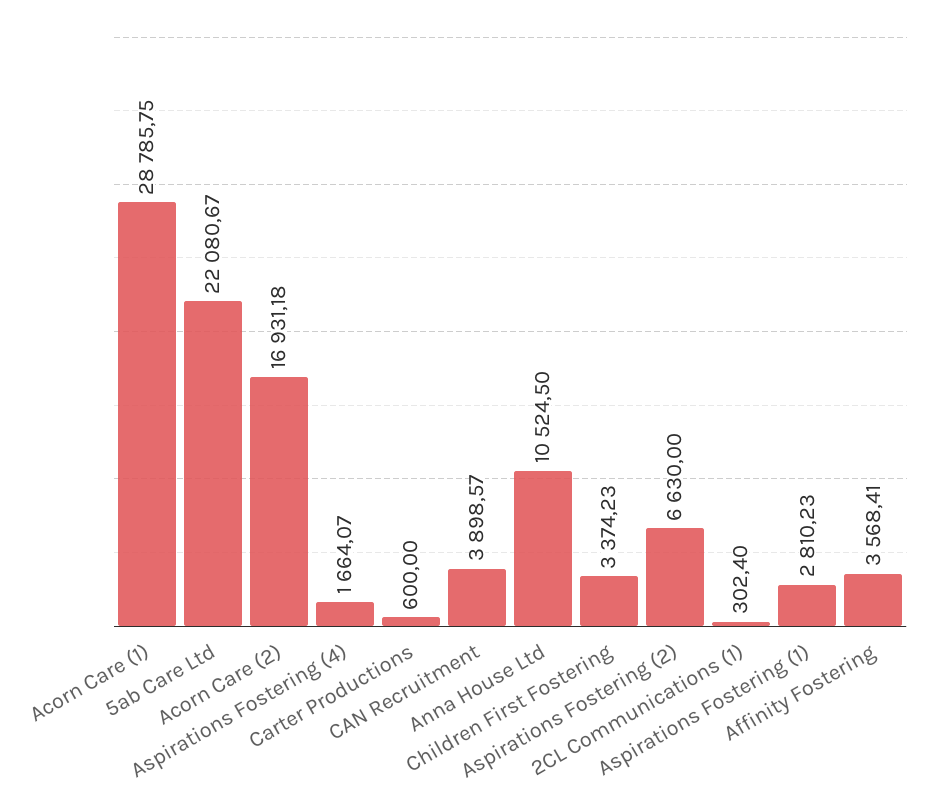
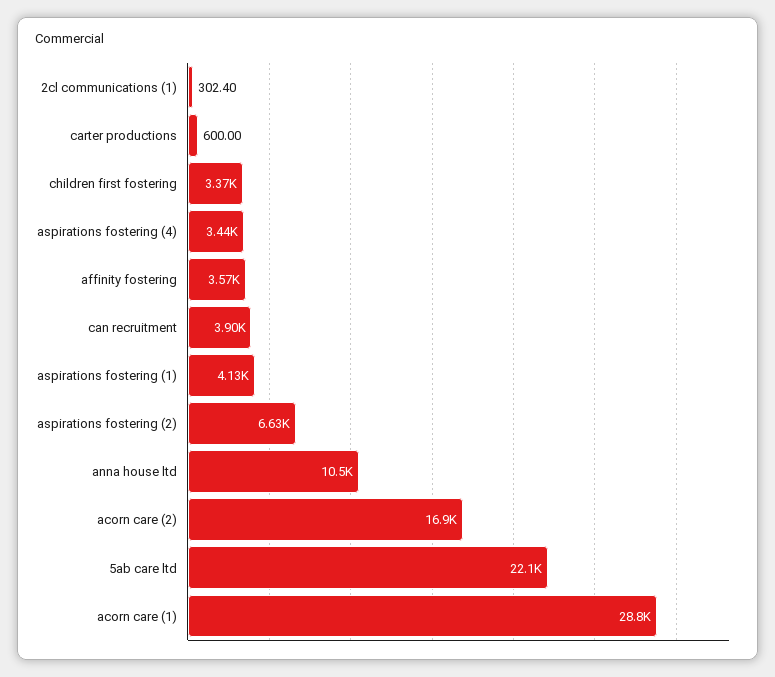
  {
    "Acorn Care (1)": 28785.75,
    "5ab Care Ltd": 22080.67,
    "Acorn Care (2)": 16931.18,
-   "Aspirations Fostering (4)": 1664.07,
+   "Aspirations Fostering (4)": 3440,
    "Carter Productions": 600,
    "CAN Recruitment": 3898.57,
    "Anna House Ltd": 10524.5,
    "Children First Fostering": 3374.23,
    "Aspirations Fostering (2)": 6630,
    "2CL Communications (1)": 302.4,
-   "Aspirations Fostering (1)": 2810.23,
+   "Aspirations Fostering (1)": 4130,
    "Affinity Fostering": 3568.41
  }

